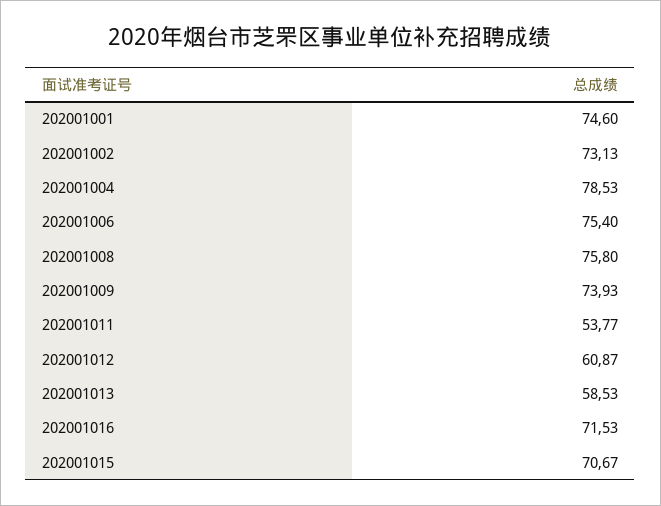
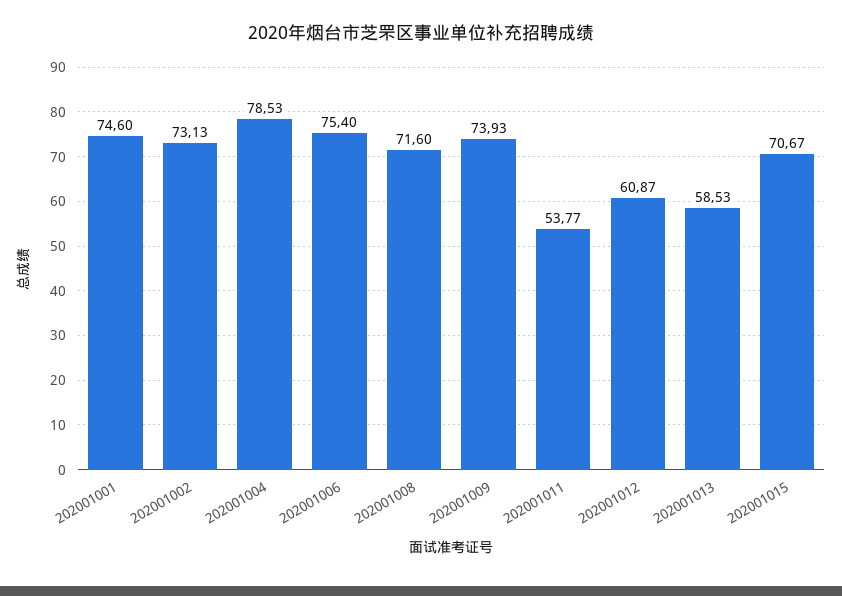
  {
    "202001001": 74.6,
    "202001002": 73.13,
    "202001004": 78.53,
    "202001006": 75.4,
-   "202001008": 75.8,
+   "202001008": 71.6,
    "202001009": 73.93,
    "202001011": 53.77,
    "202001012": 60.87,
    "202001013": 58.53,
-   "202001016": 71.53,
    "202001015": 70.67
  }

